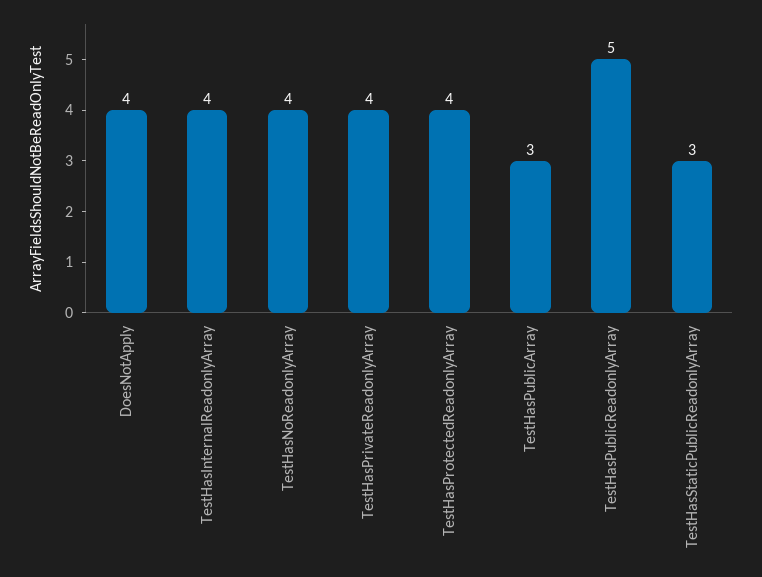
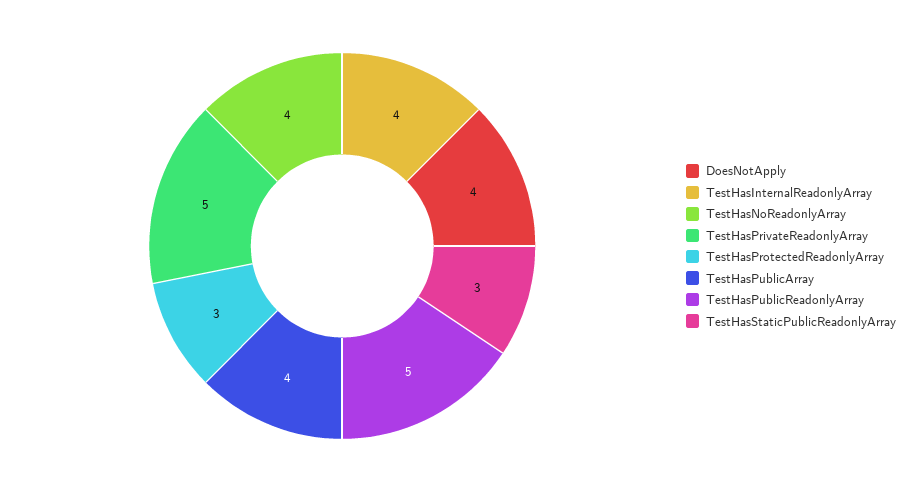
  {
    "DoesNotApply": 4,
    "TestHasInternalReadonlyArray": 4,
    "TestHasNoReadonlyArray": 4,
-   "TestHasPrivateReadonlyArray": 4,
+   "TestHasPrivateReadonlyArray": 5,
-   "TestHasProtectedReadonlyArray": 4,
+   "TestHasProtectedReadonlyArray": 3,
-   "TestHasPublicArray": 3,
+   "TestHasPublicArray": 4,
    "TestHasPublicReadonlyArray": 5,
    "TestHasStaticPublicReadonlyArray": 3
  }

